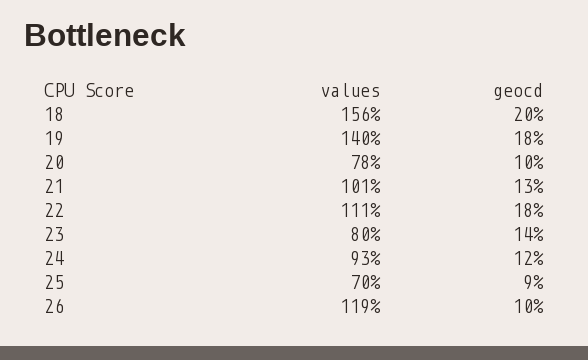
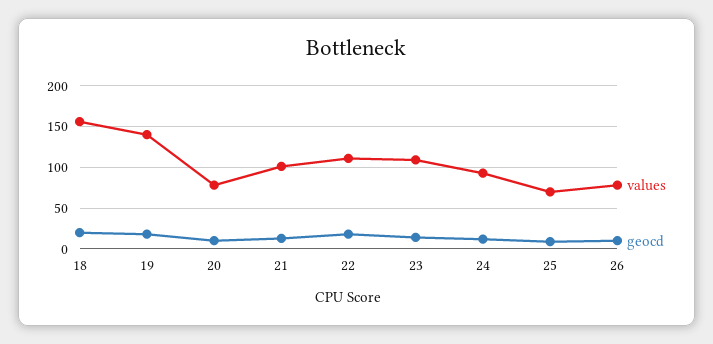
  {
    "values": {
      "18": 156,
      "19": 140,
      "20": 78,
      "21": 101,
      "22": 111,
-     "23": 80,
+     "23": 110,
      "24": 93,
      "25": 70,
-     "26": 119
+     "26": 80
    },
    "geocd": {
      "18": 20,
      "19": 18,
      "20": 10,
      "21": 13,
      "22": 18,
      "23": 14,
      "24": 12,
      "25": 9,
      "26": 10
    }
  }

